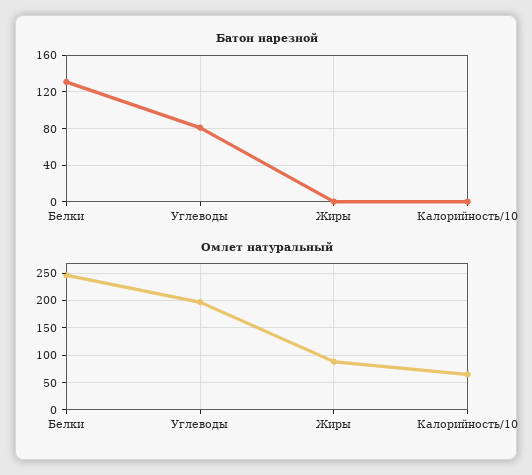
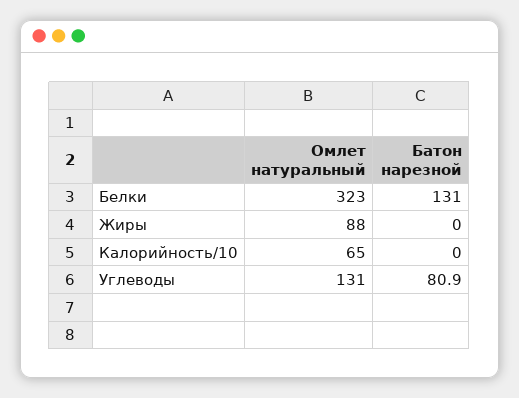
  {
    "Батон нарезной": {
      "Белки": 131,
      "Углеводы": 80.9,
      "Жиры": 0,
      "Калорийность/10": 0
    },
    "Омлет натуральный": {
-     "Белки": 250,
+     "Белки": 323,
-     "Углеводы": 200,
+     "Углеводы": 131,
      "Жиры": 88,
      "Калорийность/10": 65
    }
  }

